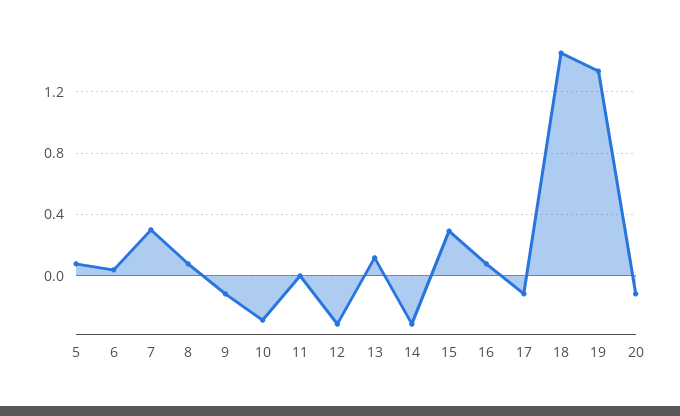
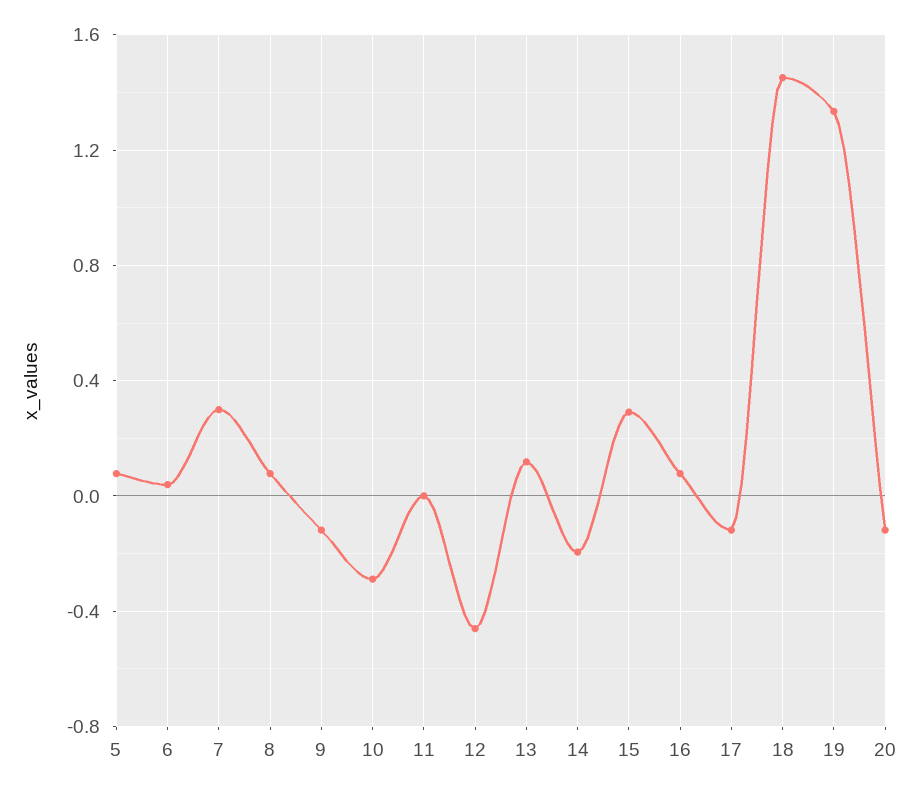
  {
    "5": 0.1,
    "6": 0.05,
    "7": 0.3,
    "8": 0.1,
    "9": -0.1,
    "10": -0.3,
    "11": 0,
-   "12": -0.3,
+   "12": -0.45,
    "13": 0.1,
-   "14": -0.3,
+   "14": -0.2,
    "15": 0.3,
    "16": 0.1,
    "17": -0.1,
    "18": 1.45,
    "19": 1.35,
    "20": -0.1
  }

